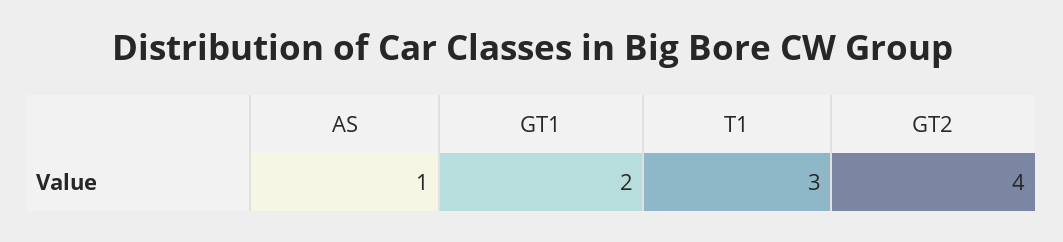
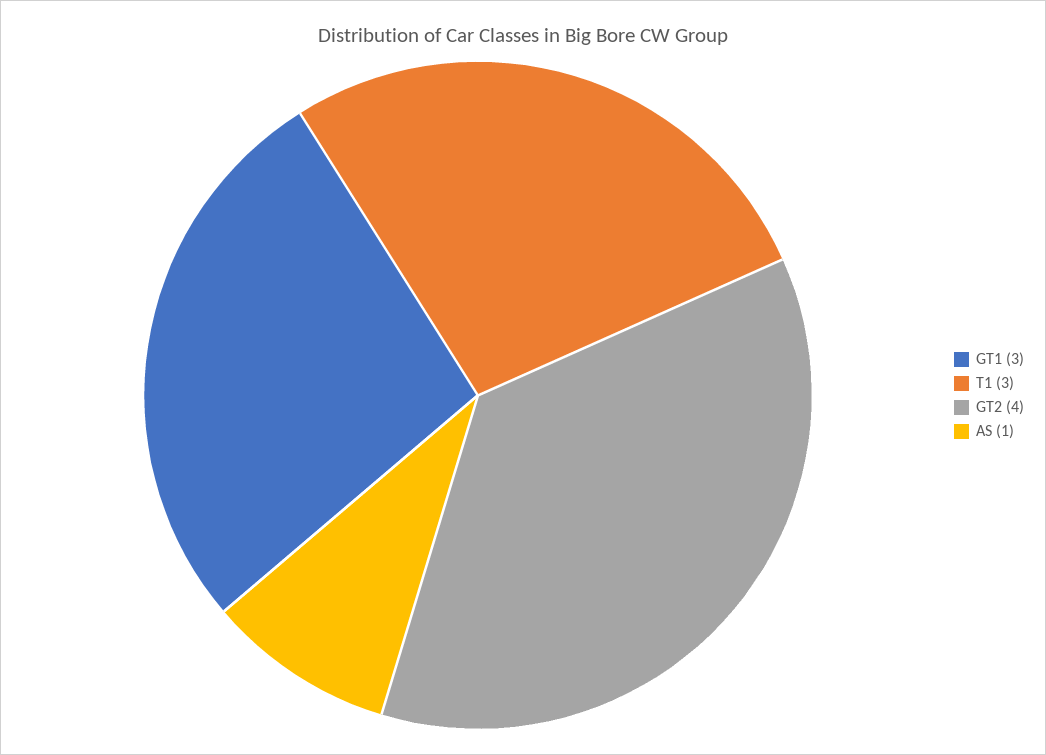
  {
    "AS": 1,
-   "GT1": 2,
+   "GT1": 3,
    "T1": 3,
    "GT2": 4
  }

